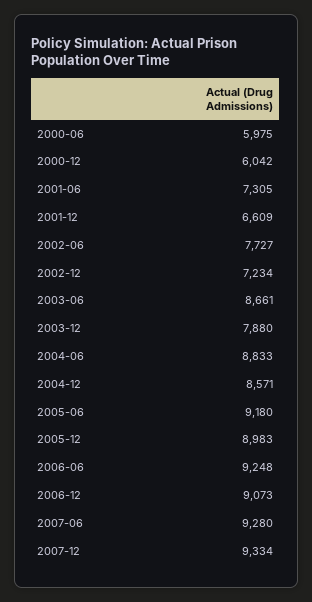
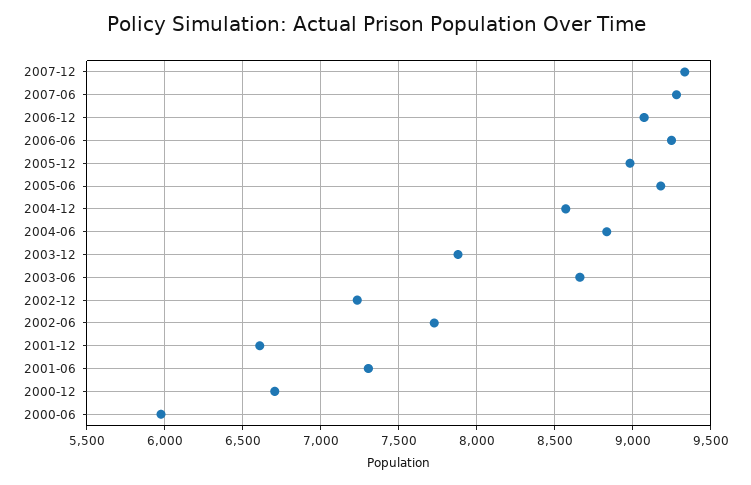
  {
    "2000-06": 5975,
-   "2000-12": 6042,
+   "2000-12": 6700,
    "2001-06": 7305,
    "2001-12": 6609,
    "2002-06": 7727,
    "2002-12": 7234,
    "2003-06": 8661,
    "2003-12": 7880,
    "2004-06": 8833,
    "2004-12": 8571,
    "2005-06": 9180,
    "2005-12": 8983,
    "2006-06": 9248,
    "2006-12": 9073,
    "2007-06": 9280,
    "2007-12": 9334
  }

